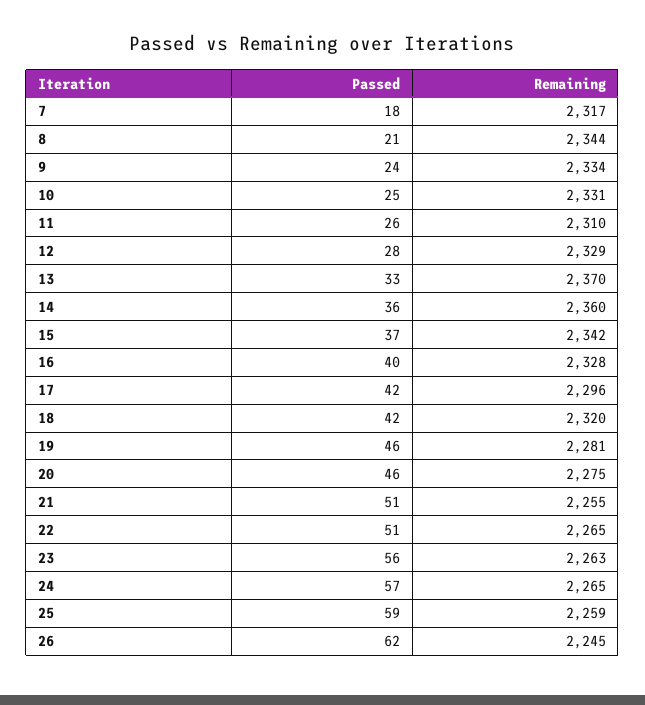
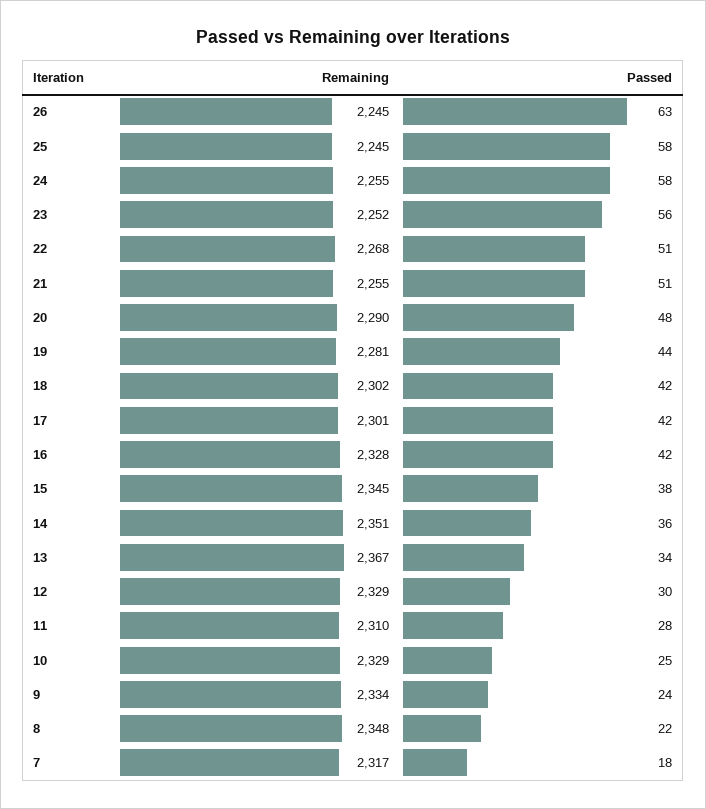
  {
    "Passed": {
      "7": 18,
-     "8": 21,
+     "8": 22,
      "9": 24,
      "10": 25,
-     "11": 26,
+     "11": 28,
-     "12": 28,
+     "12": 30,
-     "13": 33,
+     "13": 34,
      "14": 36,
-     "15": 37,
+     "15": 38,
-     "16": 40,
+     "16": 42,
      "17": 42,
      "18": 42,
-     "19": 46,
+     "19": 44,
-     "20": 46,
+     "20": 48,
      "21": 51,
      "22": 51,
      "23": 56,
-     "24": 57,
+     "24": 58,
-     "25": 59,
+     "25": 58,
-     "26": 62
+     "26": 63
    },
    "Remaining": {
      "7": 2317,
-     "8": 2344,
+     "8": 2348,
      "9": 2334,
-     "10": 2331,
+     "10": 2329,
      "11": 2310,
      "12": 2329,
-     "13": 2370,
+     "13": 2367,
-     "14": 2360,
+     "14": 2351,
-     "15": 2342,
+     "15": 2345,
      "16": 2328,
-     "17": 2296,
+     "17": 2301,
-     "18": 2320,
+     "18": 2302,
      "19": 2281,
-     "20": 2275,
+     "20": 2290,
      "21": 2255,
-     "22": 2265,
+     "22": 2268,
-     "23": 2263,
+     "23": 2252,
-     "24": 2265,
+     "24": 2255,
-     "25": 2259,
+     "25": 2245,
      "26": 2245
    }
  }

